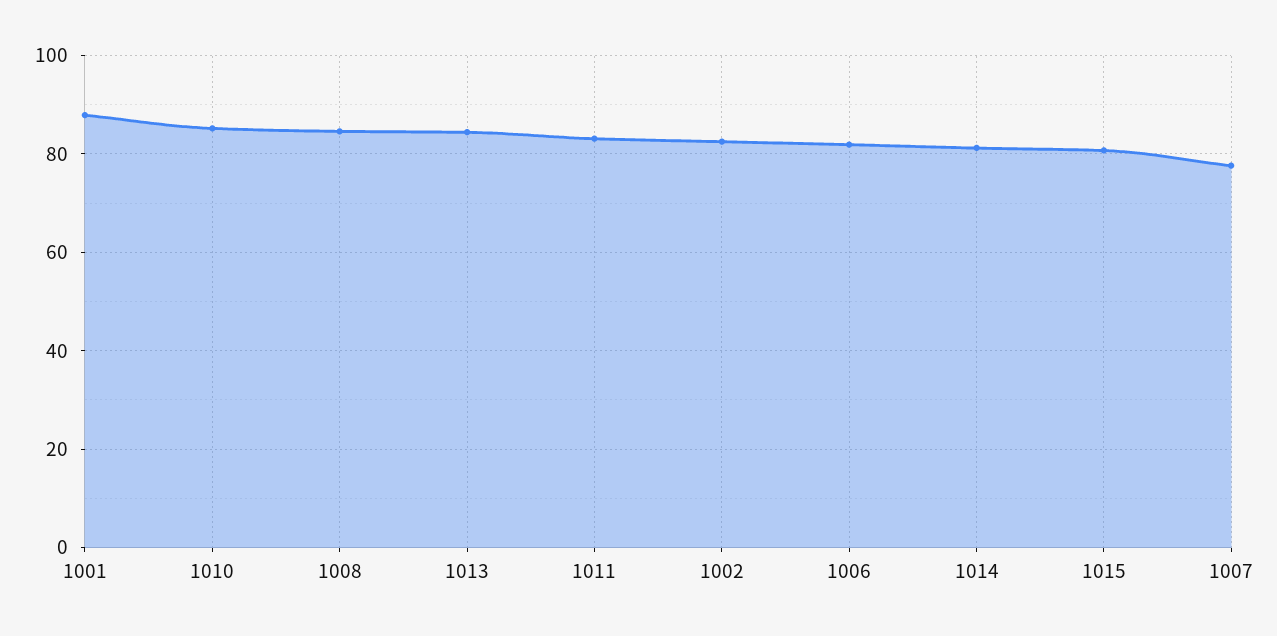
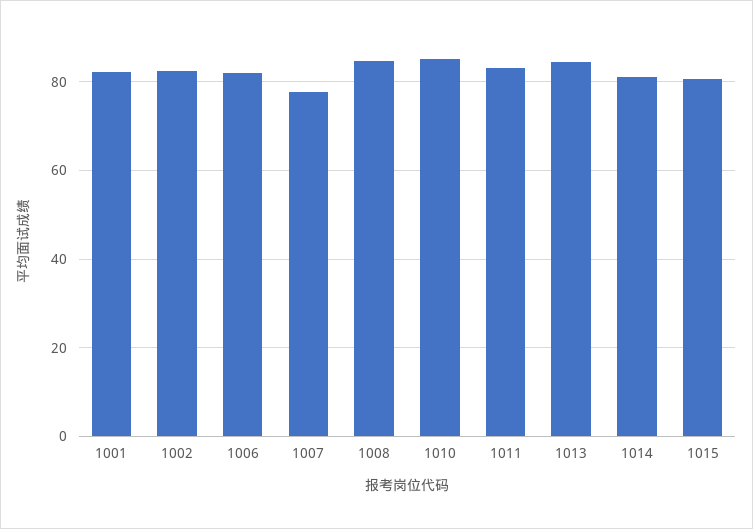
  {
-   "1001": 88,
+   "1001": 82,
    "1010": 86,
    "1008": 84,
    "1013": 84,
    "1011": 84,
    "1002": 82,
    "1006": 82,
    "1014": 82,
    "1015": 80,
    "1007": 78
  }

